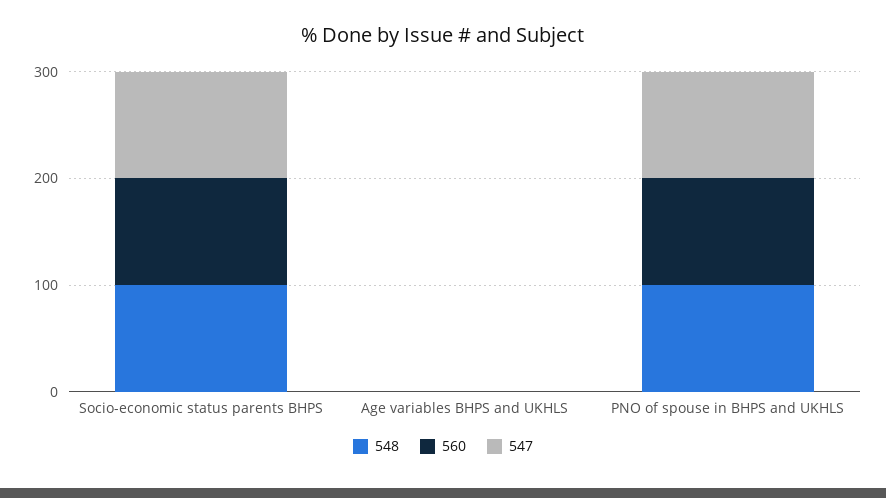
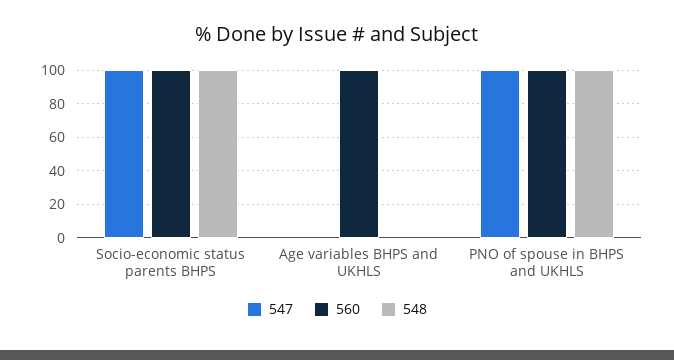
  {
    "548": {
      "Socio-economic status parents BHPS": 100,
      "Age variables BHPS and UKHLS": 0,
      "PNO of spouse in BHPS and UKHLS": 100
    },
    "560": {
      "Socio-economic status parents BHPS": 100,
-     "Age variables BHPS and UKHLS": 0,
+     "Age variables BHPS and UKHLS": 100,
      "PNO of spouse in BHPS and UKHLS": 100
    },
    "547": {
      "Socio-economic status parents BHPS": 100,
      "Age variables BHPS and UKHLS": 0,
      "PNO of spouse in BHPS and UKHLS": 100
    }
  }

